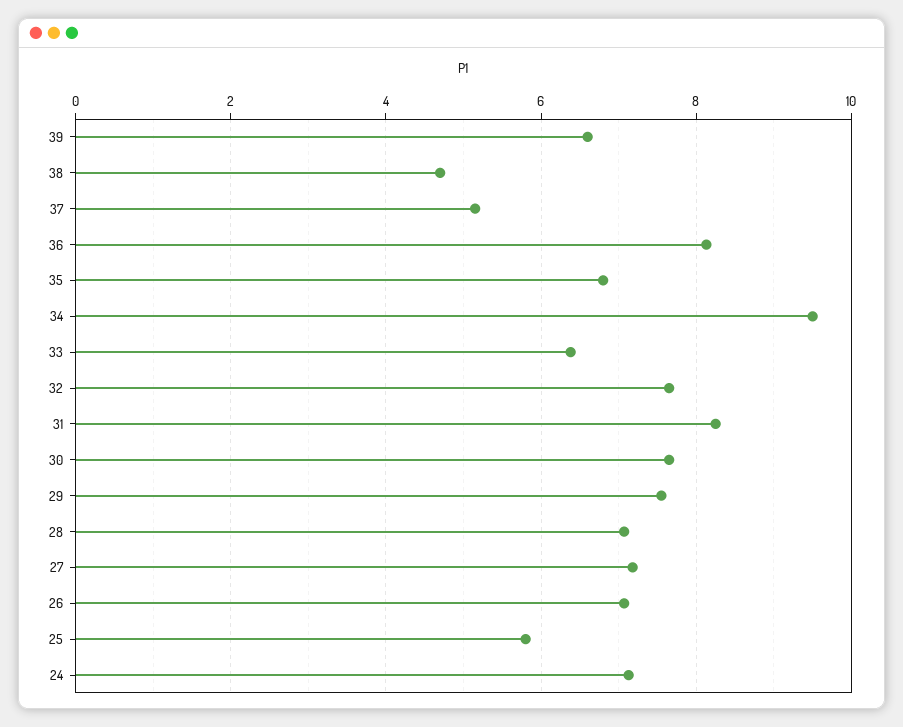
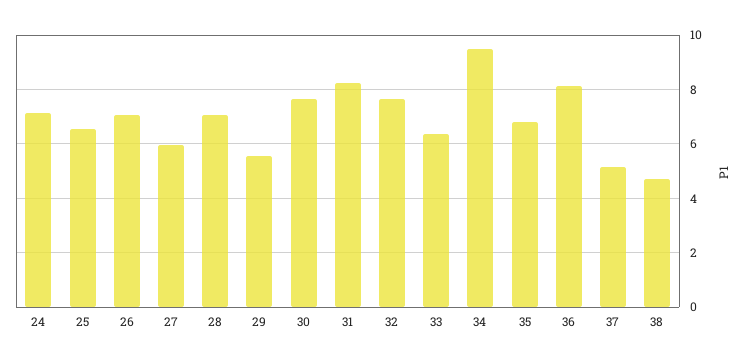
  {
-   "39": 6.6,
    "38": 4.8,
    "37": 5.2,
    "36": 8.2,
    "35": 6.8,
    "34": 9.6,
    "33": 6.4,
    "32": 7.6,
    "31": 8.2,
    "30": 7.6,
-   "29": 7.6,
+   "29": 5.5,
    "28": 7,
-   "27": 7.2,
+   "27": 6,
    "26": 7,
-   "25": 5.8,
+   "25": 6.5,
    "24": 7.2
  }

